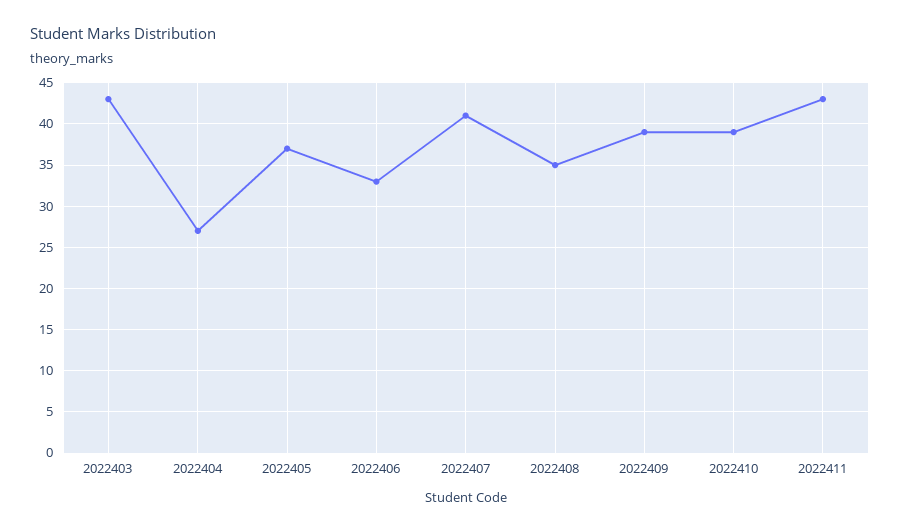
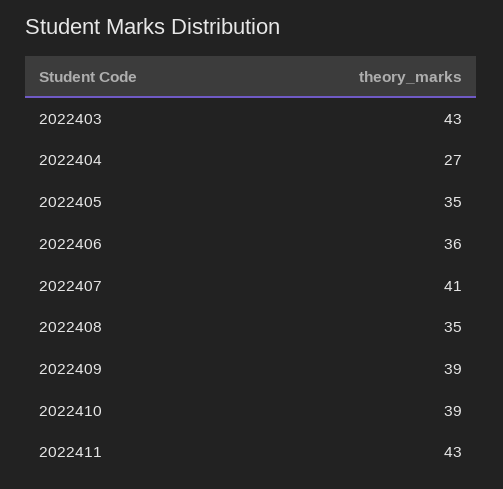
  {
    "2022403": 43,
    "2022404": 27,
-   "2022405": 37,
+   "2022405": 35,
-   "2022406": 33,
+   "2022406": 36,
    "2022407": 41,
    "2022408": 35,
    "2022409": 39,
    "2022410": 39,
    "2022411": 43
  }

